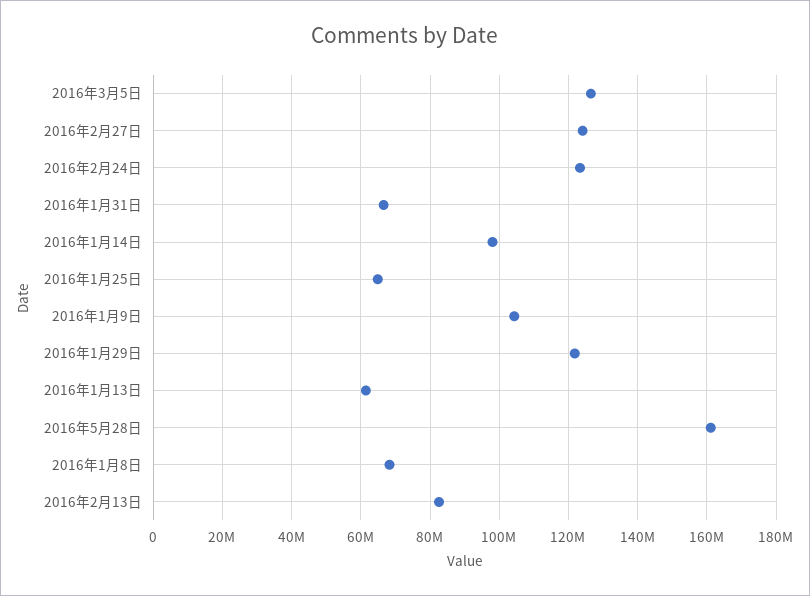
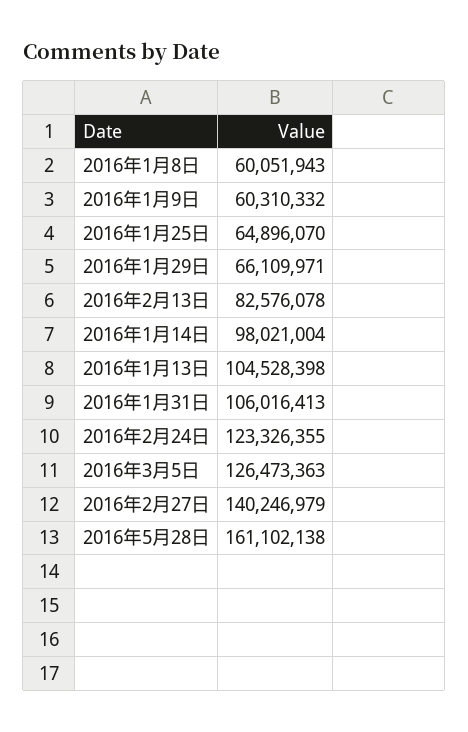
  {
    "2016年3月5日": 126473363,
-   "2016年2月27日": 124000000,
+   "2016年2月27日": 140246979,
    "2016年2月24日": 123326355,
-   "2016年1月31日": 66000000,
+   "2016年1月31日": 106016413,
    "2016年1月14日": 98021004,
    "2016年1月25日": 64896070,
-   "2016年1月9日": 104000000,
+   "2016年1月9日": 60310332,
-   "2016年1月29日": 122000000,
+   "2016年1月29日": 66109971,
-   "2016年1月13日": 62000000,
+   "2016年1月13日": 104528398,
    "2016年5月28日": 161102138,
-   "2016年1月8日": 68000000,
+   "2016年1月8日": 60051943,
    "2016年2月13日": 82576078
  }

